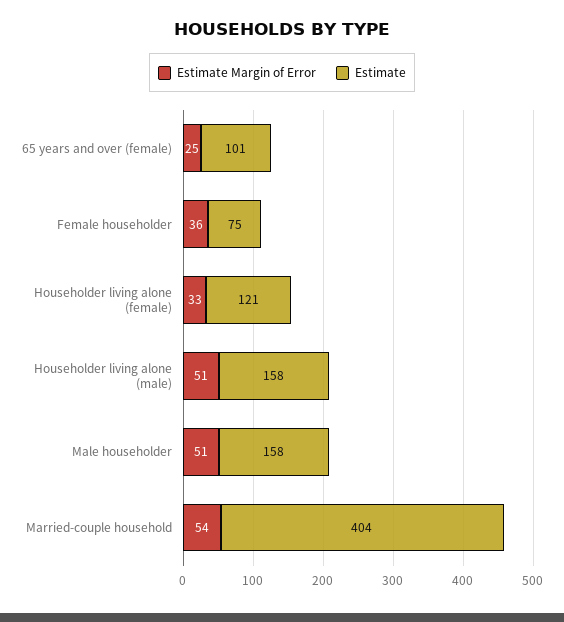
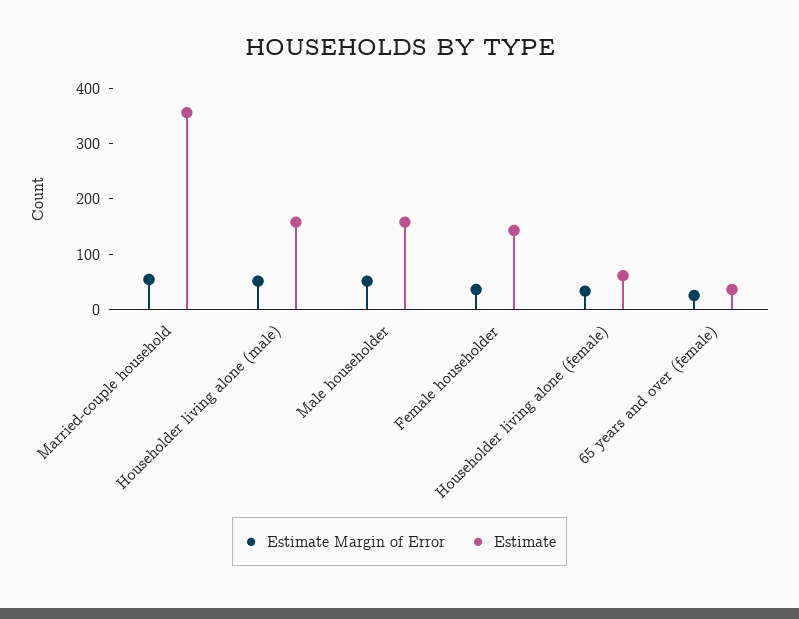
  {
    "Estimate Margin of Error": {
      "65 years and over (female)": 25,
      "Female householder": 36,
      "Householder living alone (female)": 33,
      "Householder living alone (male)": 51,
      "Male householder": 51,
      "Married-couple household": 54
    },
    "Estimate": {
-     "65 years and over (female)": 101,
+     "65 years and over (female)": 40,
-     "Female householder": 75,
+     "Female householder": 140,
-     "Householder living alone (female)": 121,
+     "Householder living alone (female)": 60,
      "Householder living alone (male)": 158,
      "Male householder": 158,
-     "Married-couple household": 404
+     "Married-couple household": 360
    }
  }

